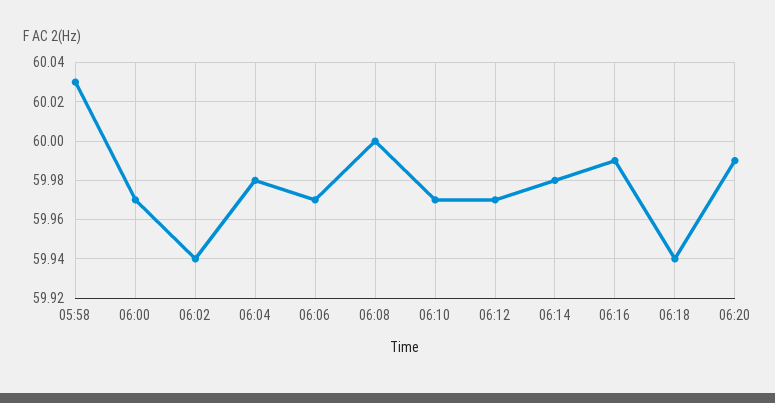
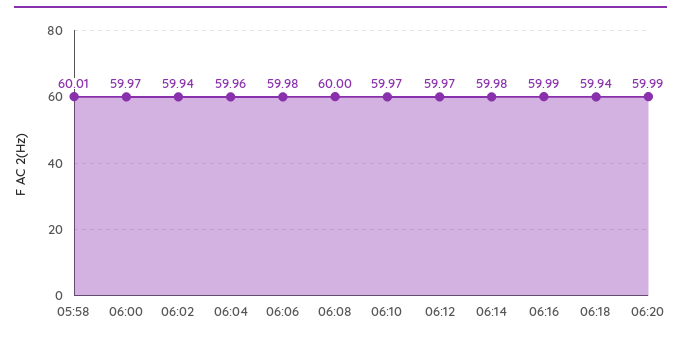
  {
-   "05:58": 60.03,
+   "05:58": 60.01,
    "06:00": 59.97,
    "06:02": 59.94,
-   "06:04": 59.98,
+   "06:04": 59.96,
-   "06:06": 59.97,
+   "06:06": 59.98,
    "06:08": 60,
    "06:10": 59.97,
    "06:12": 59.97,
    "06:14": 59.98,
    "06:16": 59.99,
    "06:18": 59.94,
    "06:20": 59.99
  }

